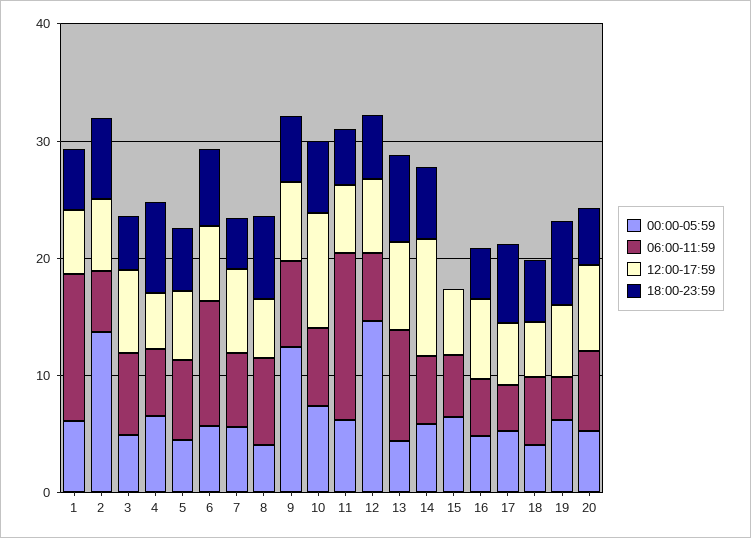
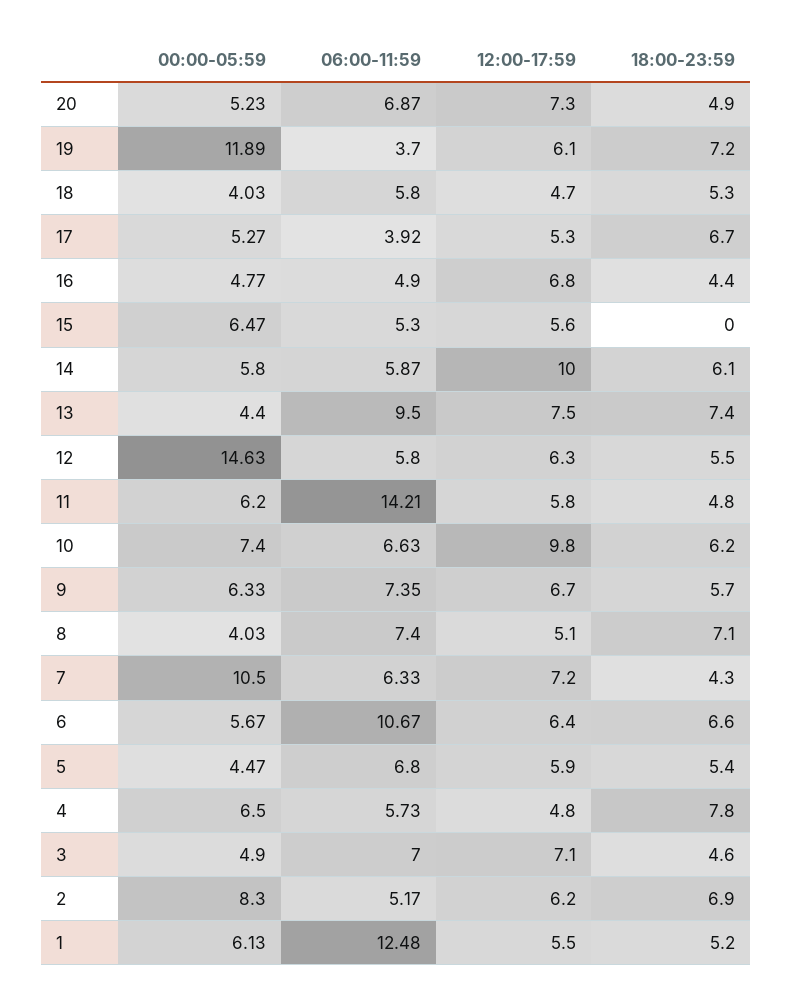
  {
    "00:00-05:59": {
      "1": 6.13,
-     "2": 14,
+     "2": 8.3,
      "3": 4.9,
      "4": 6.5,
      "5": 4.47,
      "6": 5.67,
-     "7": 6,
+     "7": 10.5,
      "8": 4.03,
-     "9": 12,
+     "9": 6.33,
      "10": 7.4,
      "11": 6.2,
      "12": 14.63,
      "13": 4.4,
      "14": 5.8,
      "15": 6.47,
      "16": 4.77,
      "17": 5.27,
      "18": 4.03,
-     "19": 6,
+     "19": 11.89,
      "20": 5.23
    },
    "06:00-11:59": {
      "1": 12.48,
      "2": 5.17,
      "3": 7,
      "4": 5.73,
      "5": 6.8,
      "6": 10.67,
      "7": 6.33,
      "8": 7.4,
      "9": 7.35,
      "10": 6.63,
      "11": 14.21,
      "12": 5.8,
      "13": 9.5,
      "14": 5.87,
      "15": 5.3,
      "16": 4.9,
      "17": 3.92,
      "18": 5.8,
      "19": 3.7,
      "20": 6.87
    },
    "12:00-17:59": {
      "1": 5.5,
      "2": 6.2,
      "3": 7.1,
      "4": 4.8,
      "5": 5.9,
      "6": 6.4,
      "7": 7.2,
      "8": 5.1,
      "9": 6.7,
      "10": 9.8,
      "11": 5.8,
      "12": 6.3,
      "13": 7.5,
      "14": 10,
      "15": 5.6,
      "16": 6.8,
      "17": 5.3,
      "18": 4.7,
      "19": 6.1,
      "20": 7.3
    },
    "18:00-23:59": {
      "1": 5.2,
      "2": 6.9,
      "3": 4.6,
      "4": 7.8,
      "5": 5.4,
      "6": 6.6,
      "7": 4.3,
      "8": 7.1,
      "9": 5.7,
      "10": 6.2,
      "11": 4.8,
      "12": 5.5,
      "13": 7.4,
      "14": 6.1,
      "15": 0,
      "16": 4.4,
      "17": 6.7,
      "18": 5.3,
      "19": 7.2,
      "20": 4.9
    }
  }

